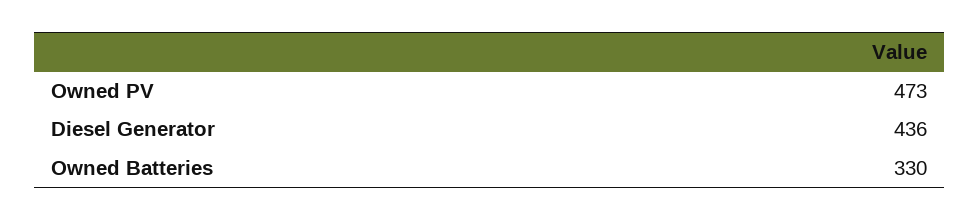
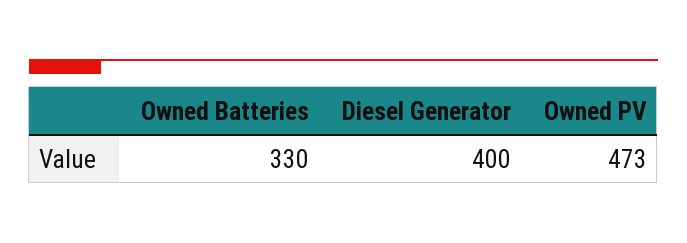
  {
    "Owned PV": 473,
-   "Diesel Generator": 436,
+   "Diesel Generator": 400,
    "Owned Batteries": 330
  }

